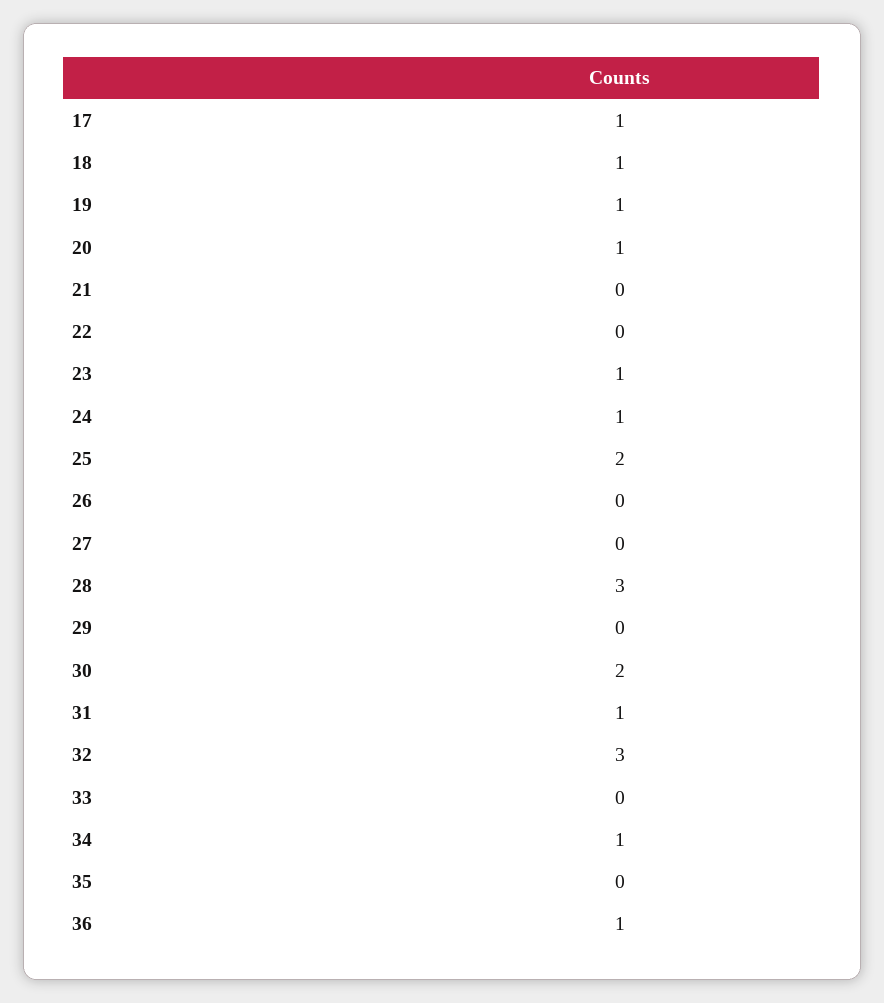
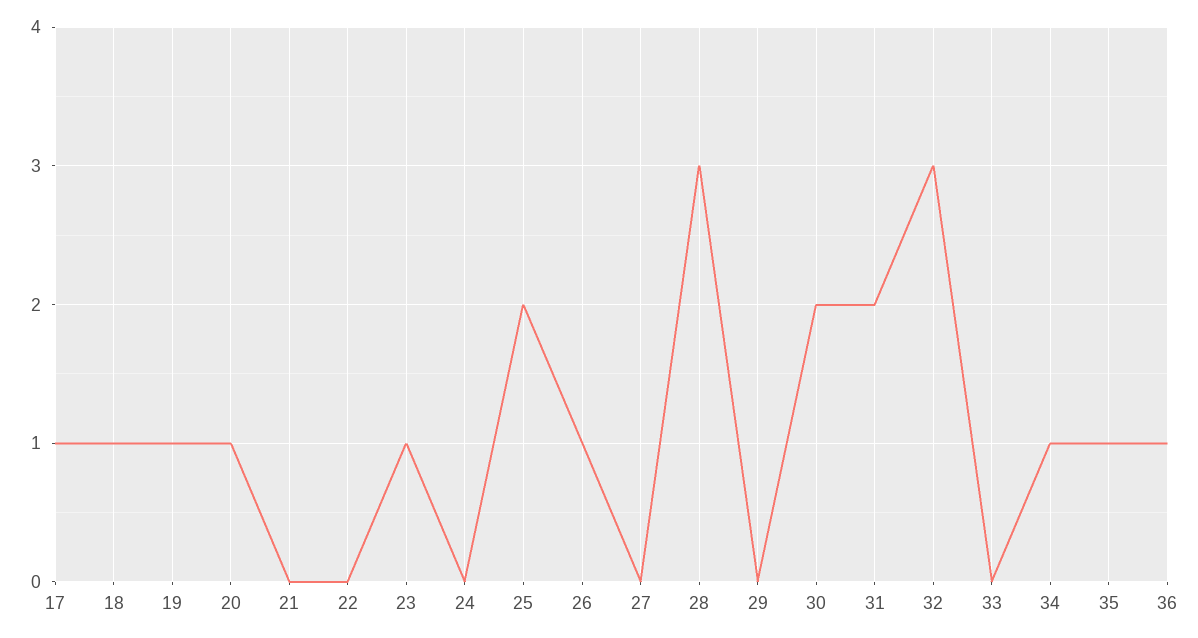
  {
    "17": 1,
    "18": 1,
    "19": 1,
    "20": 1,
    "21": 0,
    "22": 0,
    "23": 1,
-   "24": 1,
+   "24": 0,
    "25": 2,
-   "26": 0,
+   "26": 1,
    "27": 0,
    "28": 3,
    "29": 0,
    "30": 2,
-   "31": 1,
+   "31": 2,
    "32": 3,
    "33": 0,
    "34": 1,
-   "35": 0,
+   "35": 1,
    "36": 1
  }

